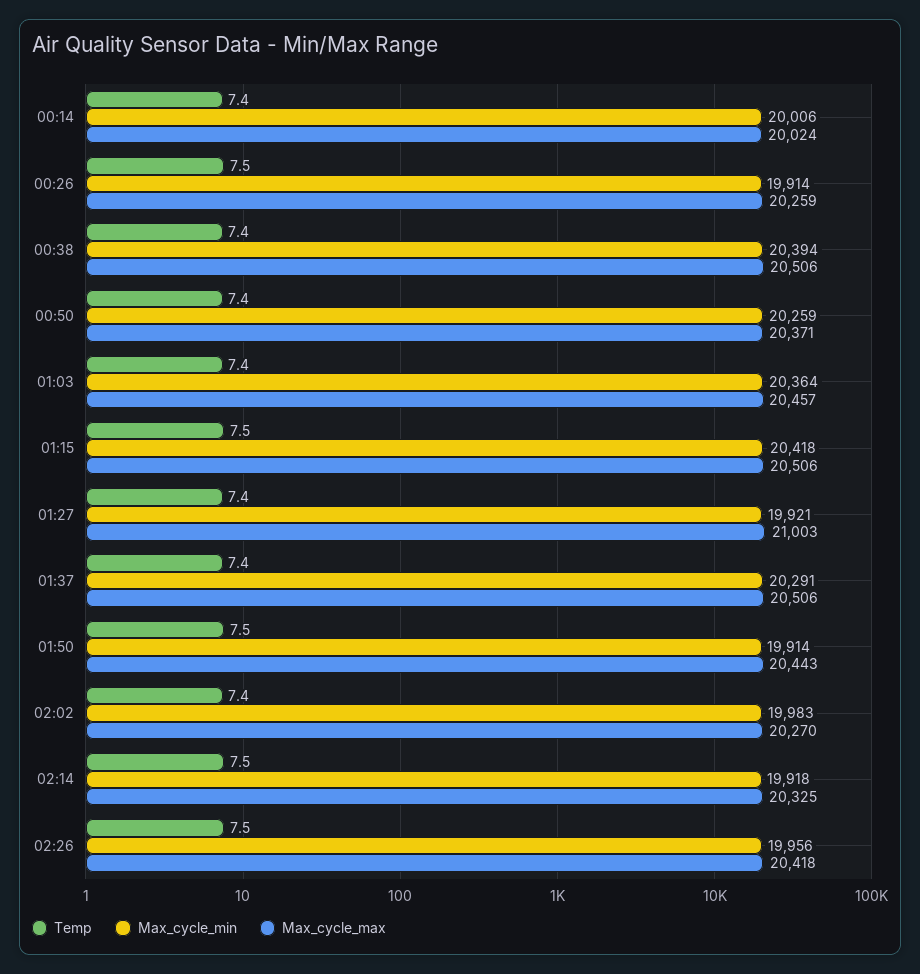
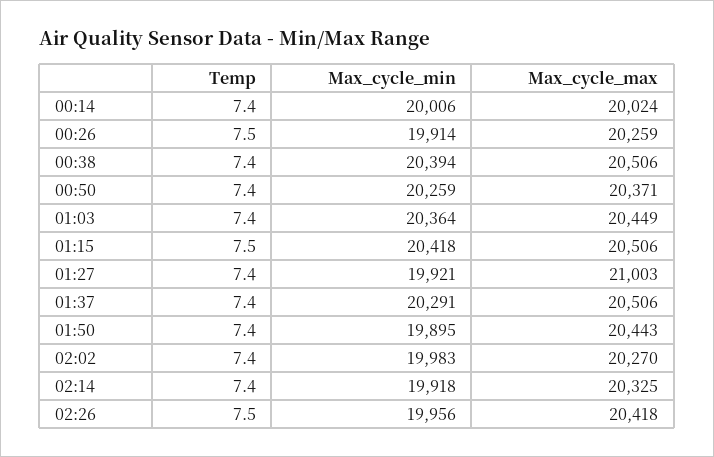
  {
    "Temp": {
      "00:14": 7.4,
      "00:26": 7.5,
      "00:38": 7.4,
      "00:50": 7.4,
      "01:03": 7.4,
      "01:15": 7.5,
      "01:27": 7.4,
      "01:37": 7.4,
-     "01:50": 7.5,
+     "01:50": 7.4,
      "02:02": 7.4,
-     "02:14": 7.5,
+     "02:14": 7.4,
      "02:26": 7.5
    },
    "Max_cycle_min": {
      "00:14": 20006,
      "00:26": 19914,
      "00:38": 20394,
      "00:50": 20259,
      "01:03": 20364,
      "01:15": 20418,
      "01:27": 19921,
      "01:37": 20291,
-     "01:50": 19914,
+     "01:50": 19895,
      "02:02": 19983,
      "02:14": 19918,
      "02:26": 19956
    },
    "Max_cycle_max": {
      "00:14": 20024,
      "00:26": 20259,
      "00:38": 20506,
      "00:50": 20371,
-     "01:03": 20457,
+     "01:03": 20449,
      "01:15": 20506,
      "01:27": 21003,
      "01:37": 20506,
      "01:50": 20443,
      "02:02": 20270,
      "02:14": 20325,
      "02:26": 20418
    }
  }

